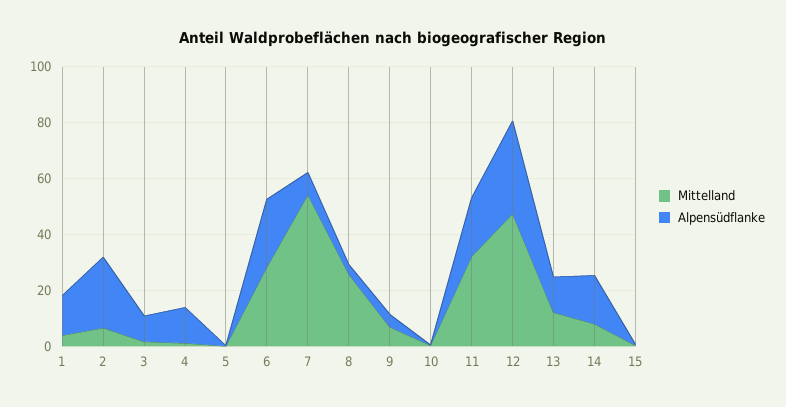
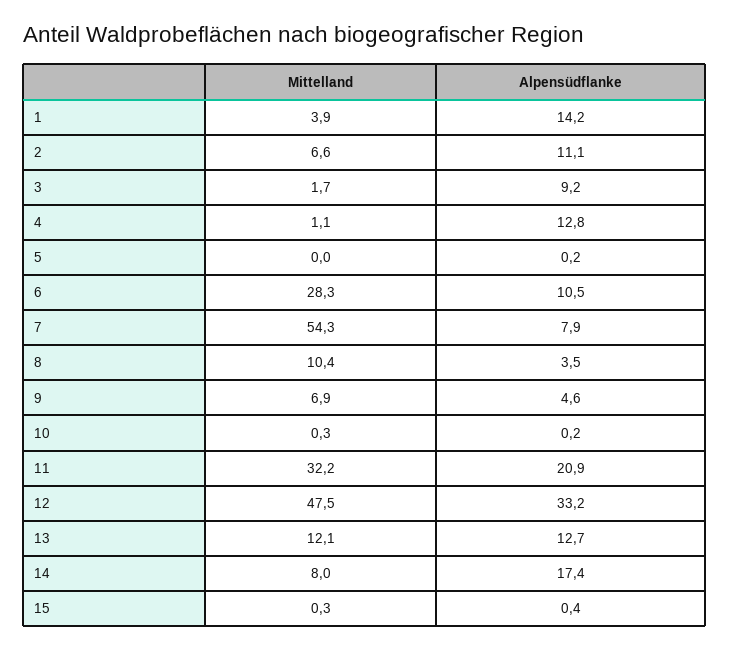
  {
    "Mittelland": {
      "1": 3.9,
      "2": 6.6,
      "3": 1.7,
      "4": 1.1,
      "5": 0,
      "6": 28.3,
      "7": 54.3,
-     "8": 25,
+     "8": 10.4,
      "9": 6.9,
      "10": 0.3,
      "11": 32.2,
      "12": 47.5,
      "13": 12.1,
      "14": 8,
      "15": 0.3
    },
    "Alpensüdflanke": {
      "1": 14.2,
-     "2": 25,
+     "2": 11.1,
      "3": 9.2,
      "4": 12.8,
      "5": 0.2,
-     "6": 25,
+     "6": 10.5,
      "7": 7.9,
      "8": 3.5,
      "9": 4.6,
      "10": 0.2,
      "11": 20.9,
      "12": 33.2,
      "13": 12.7,
      "14": 17.4,
      "15": 0.4
    }
  }

